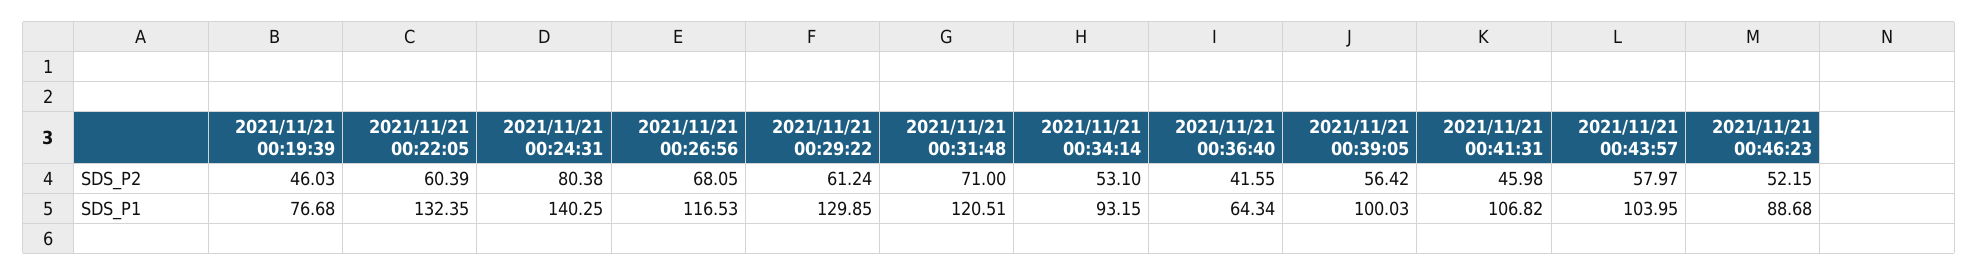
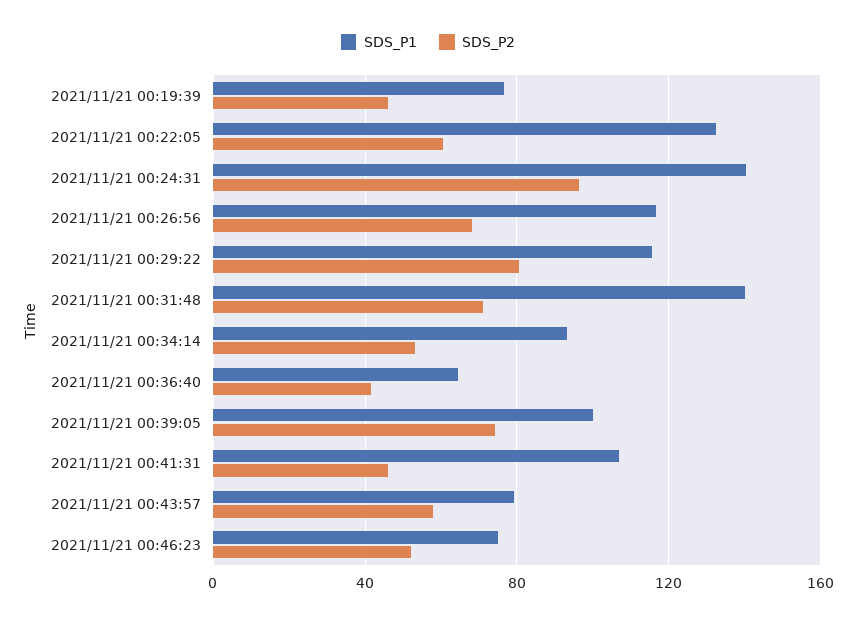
  {
    "SDS_P2": {
      "2021/11/21 00:19:39": 46.03,
      "2021/11/21 00:22:05": 60.39,
-     "2021/11/21 00:24:31": 80.38,
+     "2021/11/21 00:24:31": 95,
      "2021/11/21 00:26:56": 68.05,
-     "2021/11/21 00:29:22": 61.24,
+     "2021/11/21 00:29:22": 80,
      "2021/11/21 00:31:48": 71,
      "2021/11/21 00:34:14": 53.1,
      "2021/11/21 00:36:40": 41.55,
-     "2021/11/21 00:39:05": 56.42,
+     "2021/11/21 00:39:05": 75,
      "2021/11/21 00:41:31": 45.98,
      "2021/11/21 00:43:57": 57.97,
      "2021/11/21 00:46:23": 52.15
    },
    "SDS_P1": {
      "2021/11/21 00:19:39": 76.68,
      "2021/11/21 00:22:05": 132.35,
      "2021/11/21 00:24:31": 140.25,
      "2021/11/21 00:26:56": 116.53,
-     "2021/11/21 00:29:22": 129.85,
+     "2021/11/21 00:29:22": 115,
-     "2021/11/21 00:31:48": 120.51,
+     "2021/11/21 00:31:48": 140,
      "2021/11/21 00:34:14": 93.15,
      "2021/11/21 00:36:40": 64.34,
      "2021/11/21 00:39:05": 100.03,
      "2021/11/21 00:41:31": 106.82,
-     "2021/11/21 00:43:57": 103.95,
+     "2021/11/21 00:43:57": 80,
-     "2021/11/21 00:46:23": 88.68
+     "2021/11/21 00:46:23": 75
    }
  }

